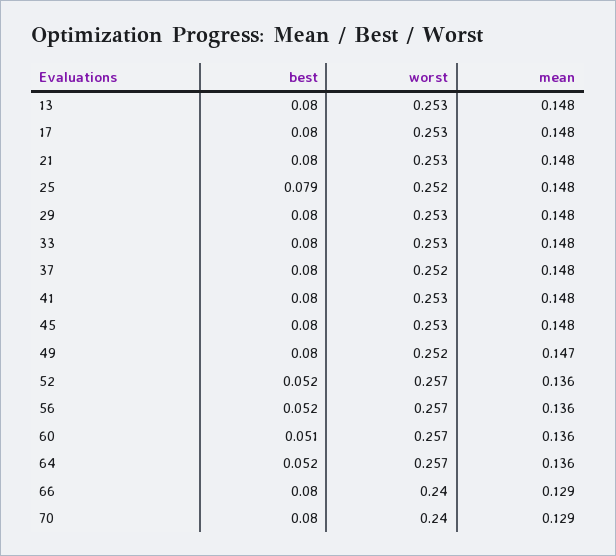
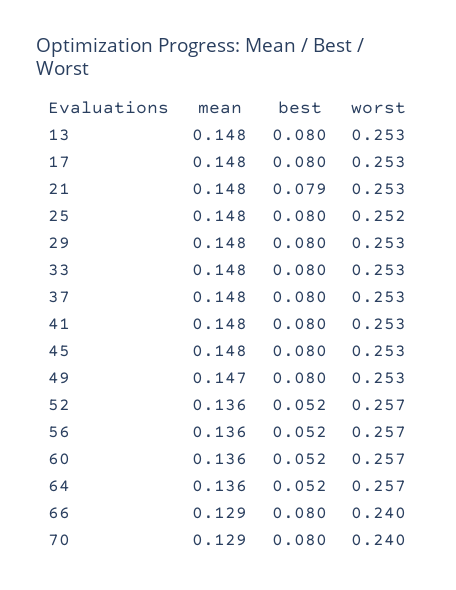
  {
    "best": {
      "13": 0.08,
      "17": 0.08,
-     "21": 0.08,
+     "21": 0.079,
-     "25": 0.079,
+     "25": 0.08,
      "29": 0.08,
      "33": 0.08,
      "37": 0.08,
      "41": 0.08,
      "45": 0.08,
      "49": 0.08,
      "52": 0.052,
      "56": 0.052,
-     "60": 0.051,
+     "60": 0.052,
      "64": 0.052,
      "66": 0.08,
      "70": 0.08
    },
    "worst": {
      "13": 0.253,
      "17": 0.253,
      "21": 0.253,
      "25": 0.252,
      "29": 0.253,
      "33": 0.253,
-     "37": 0.252,
+     "37": 0.253,
      "41": 0.253,
      "45": 0.253,
-     "49": 0.252,
+     "49": 0.253,
      "52": 0.257,
      "56": 0.257,
      "60": 0.257,
      "64": 0.257,
      "66": 0.24,
      "70": 0.24
    },
    "mean": {
      "13": 0.148,
      "17": 0.148,
      "21": 0.148,
      "25": 0.148,
      "29": 0.148,
      "33": 0.148,
      "37": 0.148,
      "41": 0.148,
      "45": 0.148,
      "49": 0.147,
      "52": 0.136,
      "56": 0.136,
      "60": 0.136,
      "64": 0.136,
      "66": 0.129,
      "70": 0.129
    }
  }

